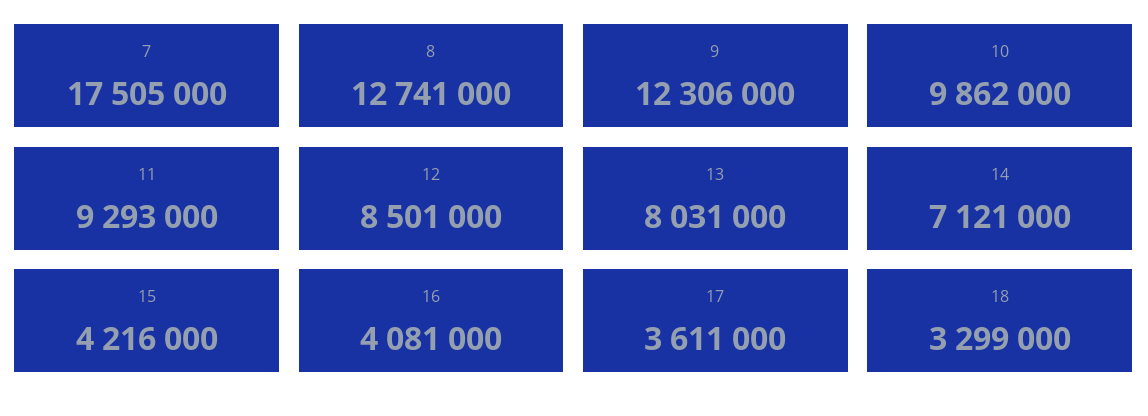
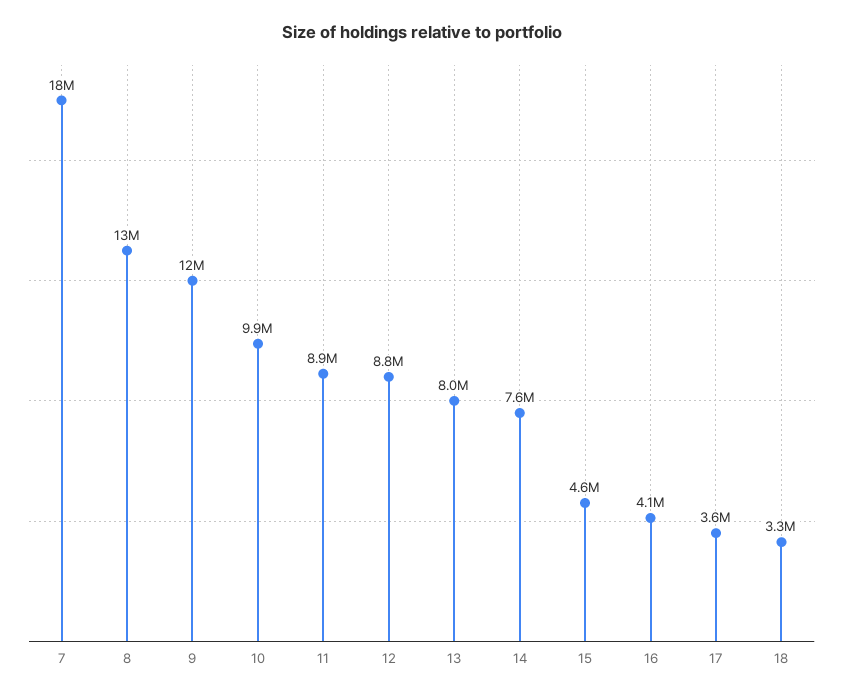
  {
    "7": 17505000,
    "8": 12741000,
    "9": 12306000,
    "10": 9862000,
-   "11": 9293000,
+   "11": 8900000,
-   "12": 8501000,
+   "12": 8800000,
    "13": 8031000,
-   "14": 7121000,
+   "14": 7600000,
-   "15": 4216000,
+   "15": 4600000,
    "16": 4081000,
    "17": 3611000,
    "18": 3299000
  }

